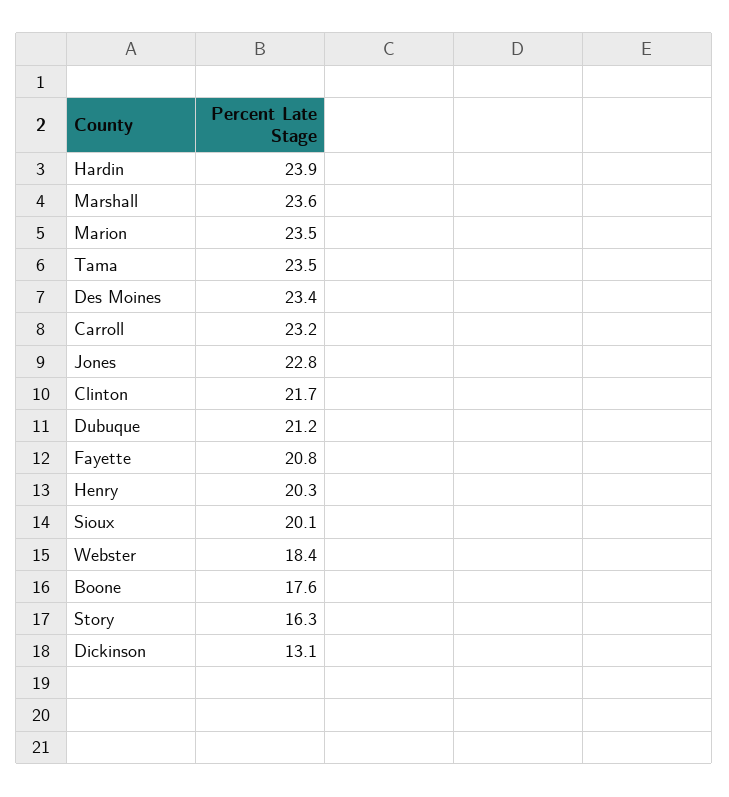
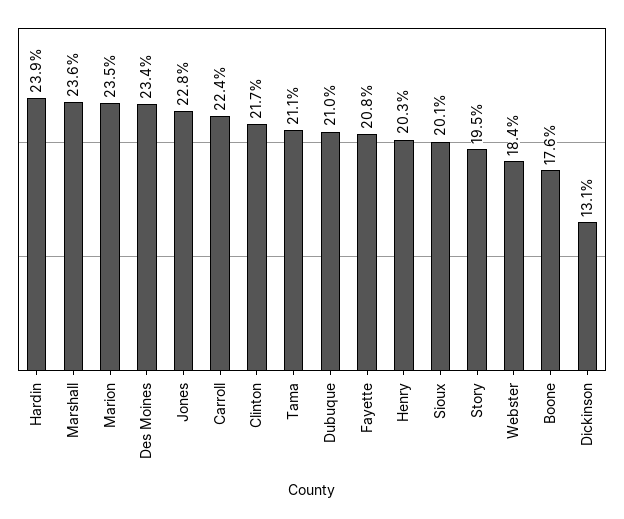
  {
    "Hardin": 23.9,
    "Marshall": 23.6,
    "Marion": 23.5,
-   "Tama": 23.5,
+   "Tama": 21.1,
    "Des Moines": 23.4,
-   "Carroll": 23.2,
+   "Carroll": 22.4,
    "Jones": 22.8,
    "Clinton": 21.7,
-   "Dubuque": 21.2,
+   "Dubuque": 21,
    "Fayette": 20.8,
    "Henry": 20.3,
    "Sioux": 20.1,
    "Webster": 18.4,
    "Boone": 17.6,
-   "Story": 16.3,
+   "Story": 19.5,
    "Dickinson": 13.1
  }

